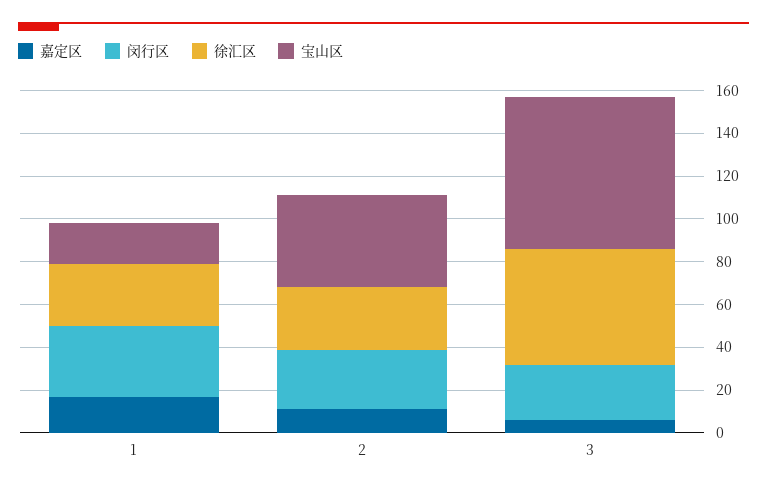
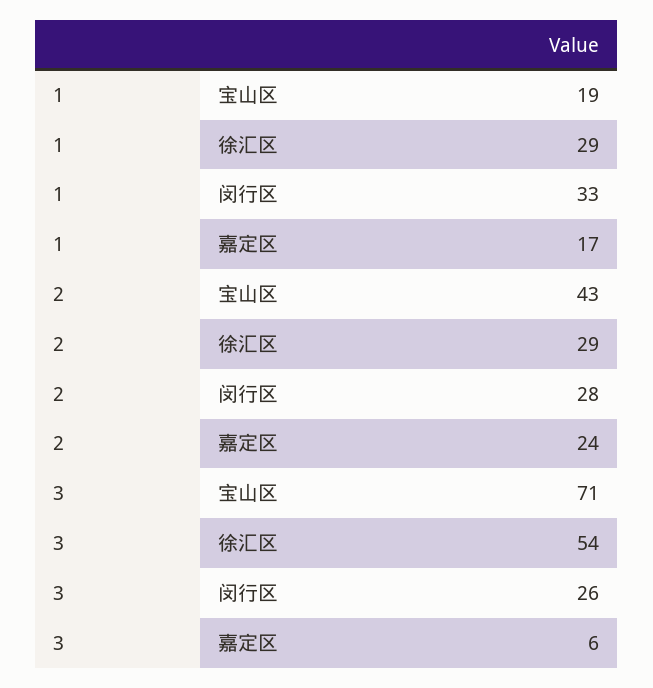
  {
    "嘉定区": {
      "1": 17,
-     "2": 10,
+     "2": 24,
      "3": 6
    },
    "闵行区": {
      "1": 33,
      "2": 28,
      "3": 26
    },
    "徐汇区": {
      "1": 29,
      "2": 29,
      "3": 54
    },
    "宝山区": {
      "1": 19,
      "2": 43,
      "3": 71
    }
  }

